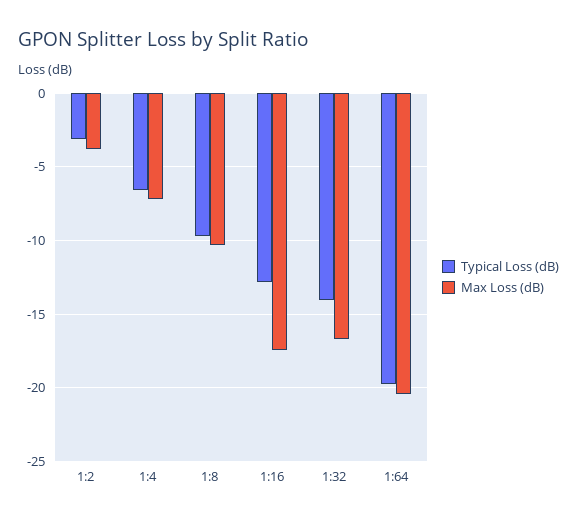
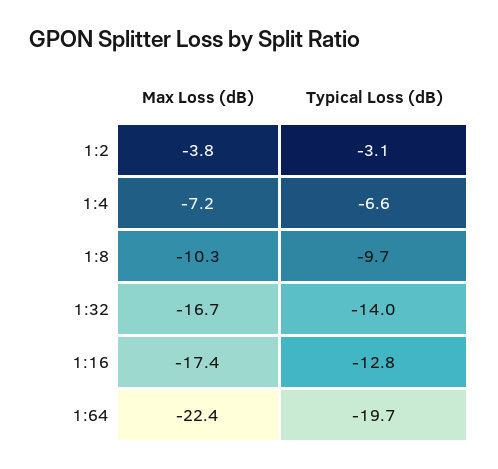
  {
    "Typical Loss (dB)": {
      "1:2": -3.1,
      "1:4": -6.6,
      "1:8": -9.7,
      "1:16": -12.8,
      "1:32": -14,
      "1:64": -19.7
    },
    "Max Loss (dB)": {
      "1:2": -3.8,
      "1:4": -7.2,
      "1:8": -10.3,
      "1:16": -17.4,
      "1:32": -16.7,
-     "1:64": -20.5
+     "1:64": -22.4
    }
  }

